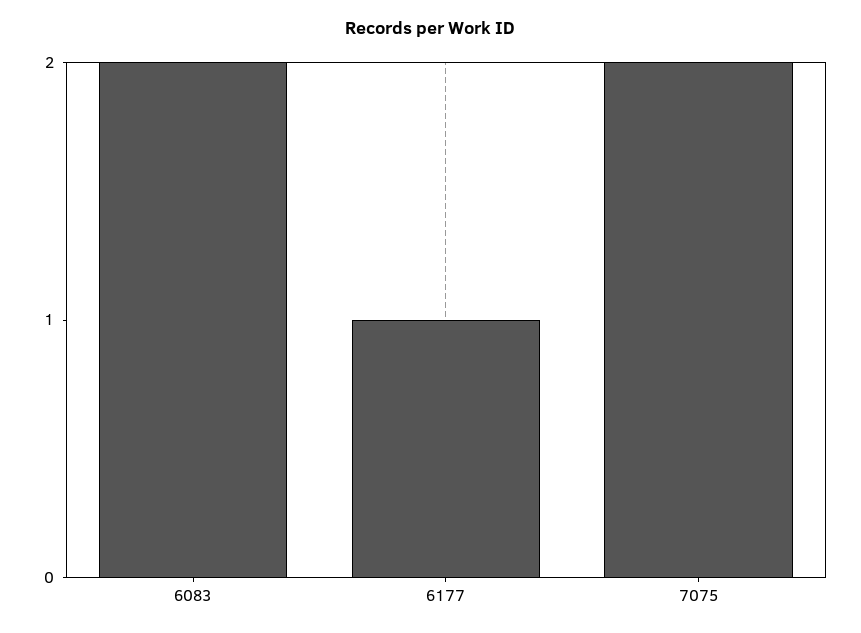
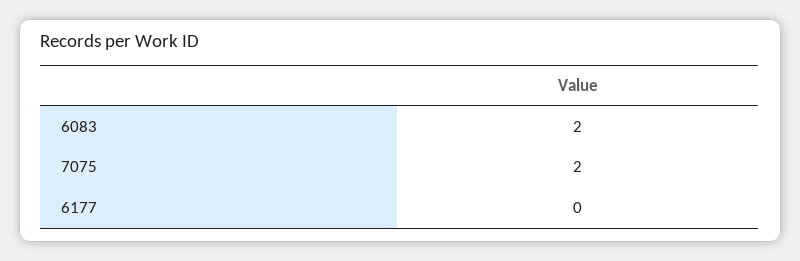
  {
    "6083": 2,
-   "6177": 1,
+   "6177": 0,
    "7075": 2
  }

